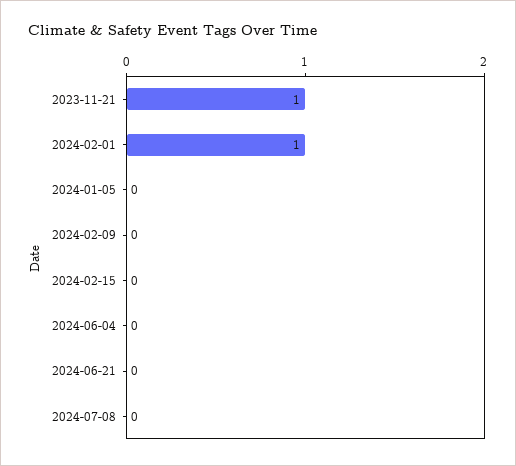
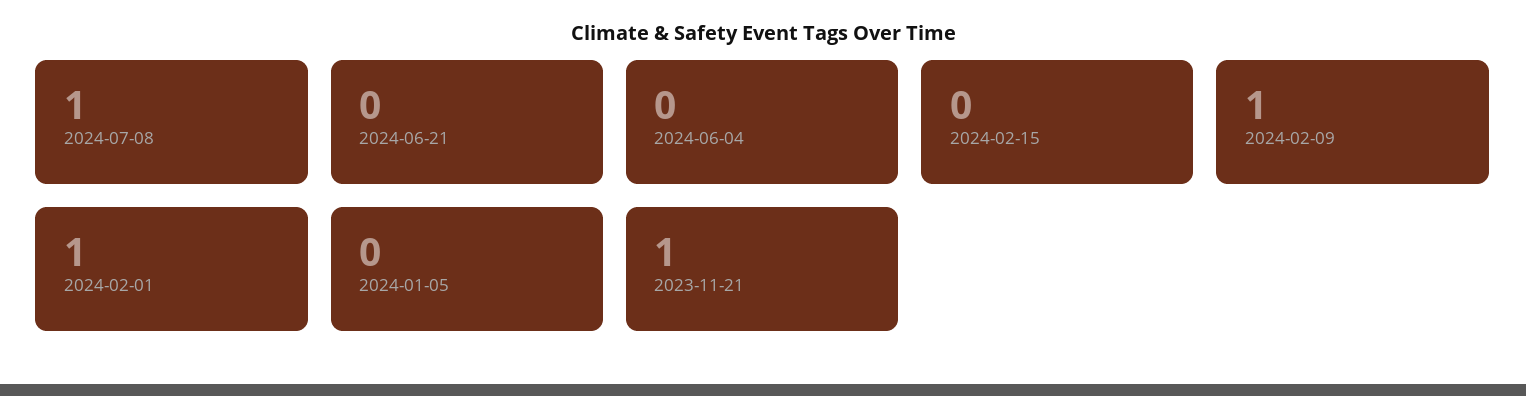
  {
    "2023-11-21": 1,
    "2024-02-01": 1,
    "2024-01-05": 0,
-   "2024-02-09": 0,
+   "2024-02-09": 1,
    "2024-02-15": 0,
    "2024-06-04": 0,
    "2024-06-21": 0,
-   "2024-07-08": 0
+   "2024-07-08": 1
  }

